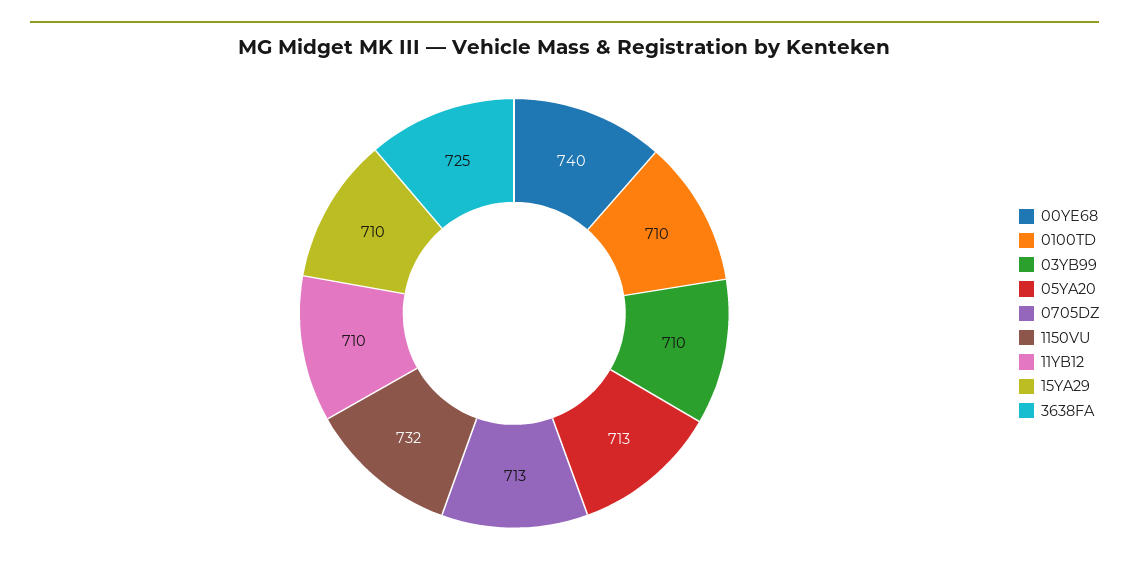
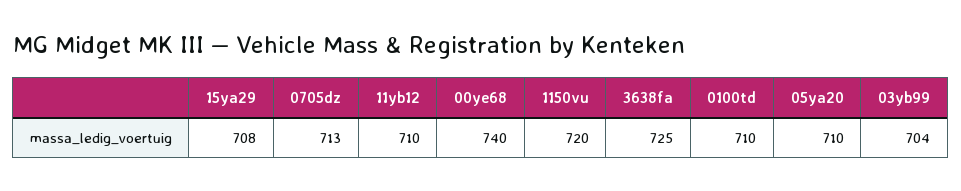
  {
    "00YE68": 740,
    "0100TD": 710,
-   "03YB99": 710,
+   "03YB99": 704,
-   "05YA20": 713,
+   "05YA20": 710,
    "0705DZ": 713,
-   "1150VU": 732,
+   "1150VU": 720,
    "11YB12": 710,
-   "15YA29": 710,
+   "15YA29": 708,
    "3638FA": 725
  }

